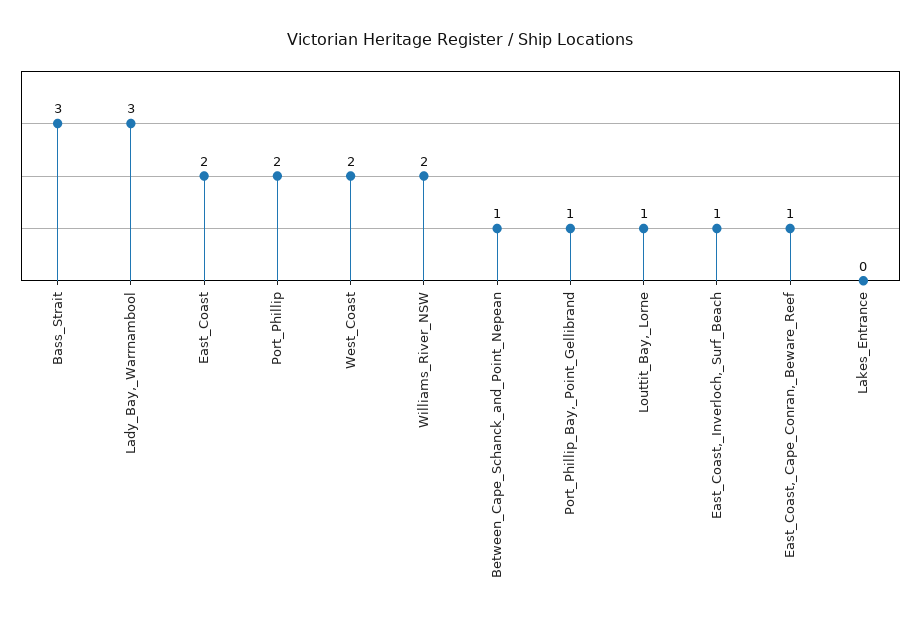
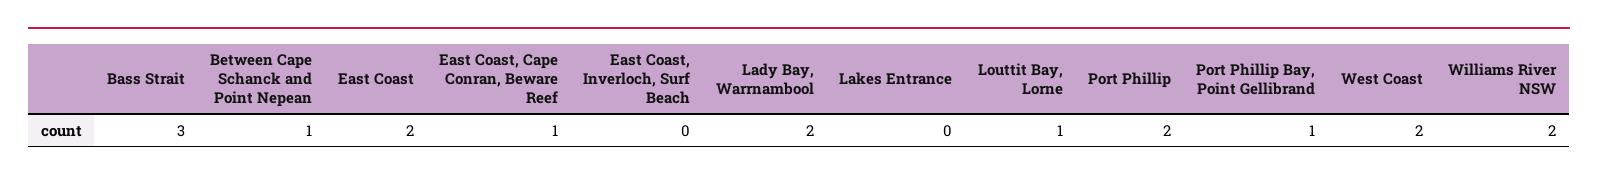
  {
    "Bass_Strait": 3,
-   "Lady_Bay,_Warrnambool": 3,
+   "Lady_Bay,_Warrnambool": 2,
    "East_Coast": 2,
    "Port_Phillip": 2,
    "West_Coast": 2,
    "Williams_River_NSW": 2,
    "Between_Cape_Schanck_and_Point_Nepean": 1,
    "Port_Phillip_Bay,_Point_Gellibrand": 1,
    "Louttit_Bay,_Lorne": 1,
-   "East_Coast,_Inverloch,_Surf_Beach": 1,
+   "East_Coast,_Inverloch,_Surf_Beach": 0,
    "East_Coast,_Cape_Conran,_Beware_Reef": 1,
    "Lakes_Entrance": 0
  }

